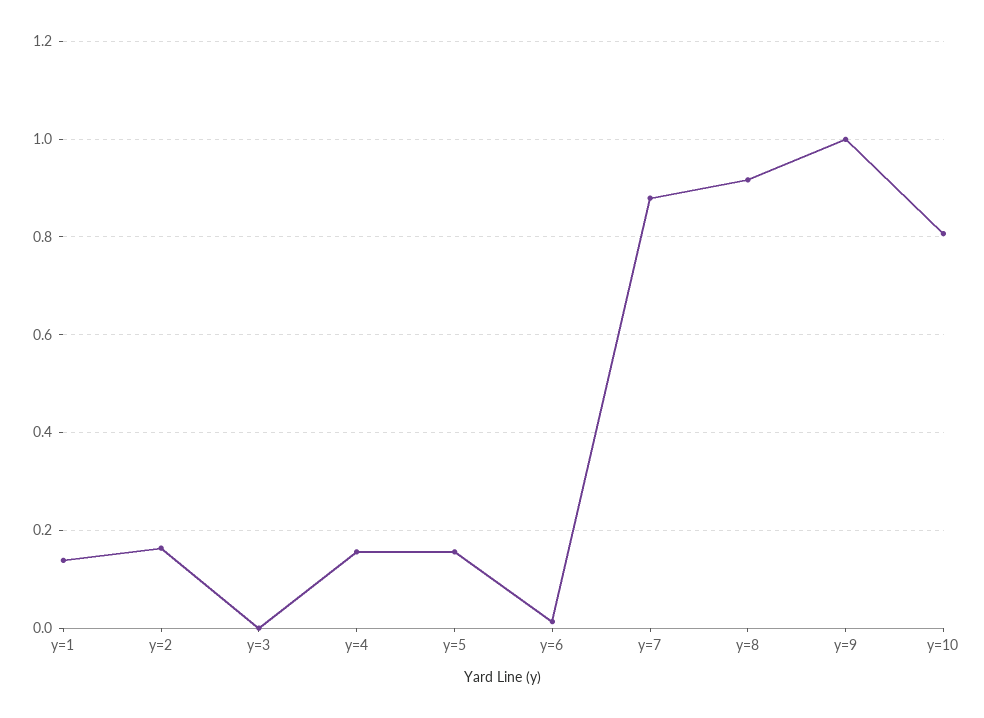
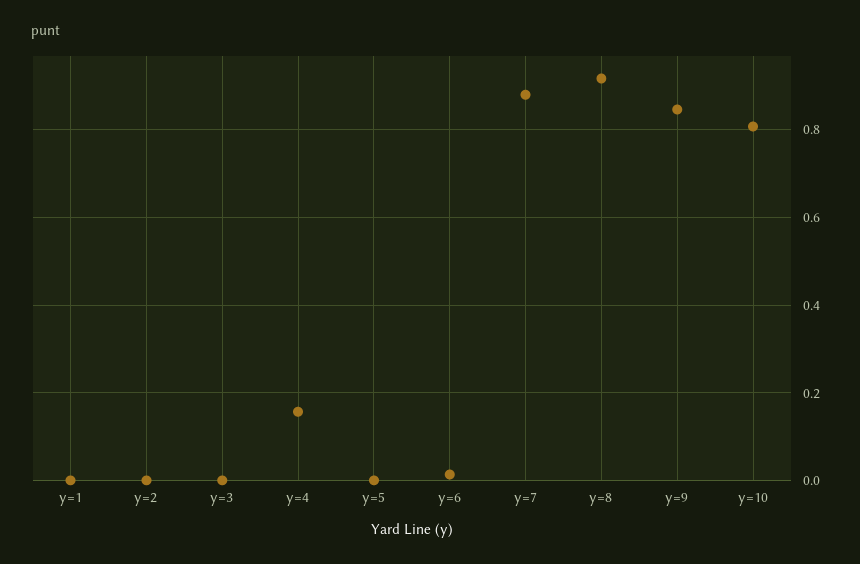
  {
-   "y=1": 0.14,
+   "y=1": 0,
-   "y=2": 0.16,
+   "y=2": 0,
    "y=3": 0,
    "y=4": 0.16,
-   "y=5": 0.16,
+   "y=5": 0,
    "y=6": 0.02,
    "y=7": 0.88,
    "y=8": 0.92,
-   "y=9": 1,
+   "y=9": 0.84,
    "y=10": 0.8
  }

